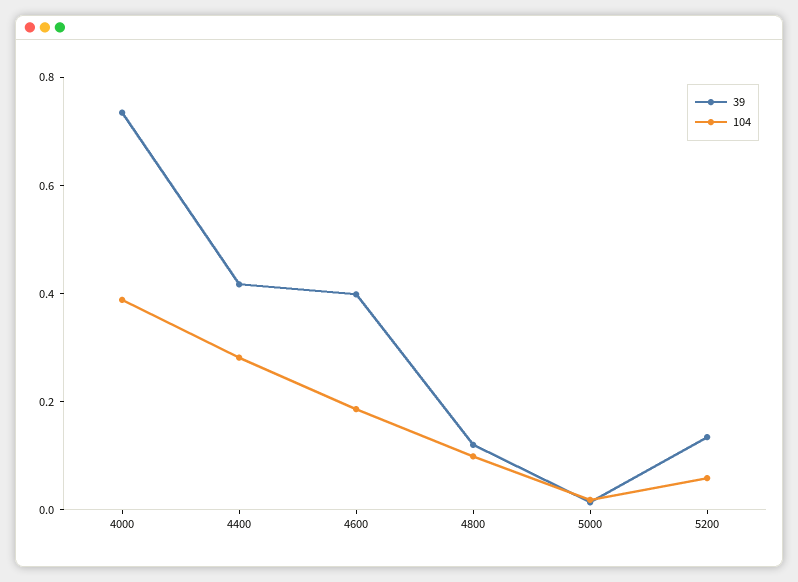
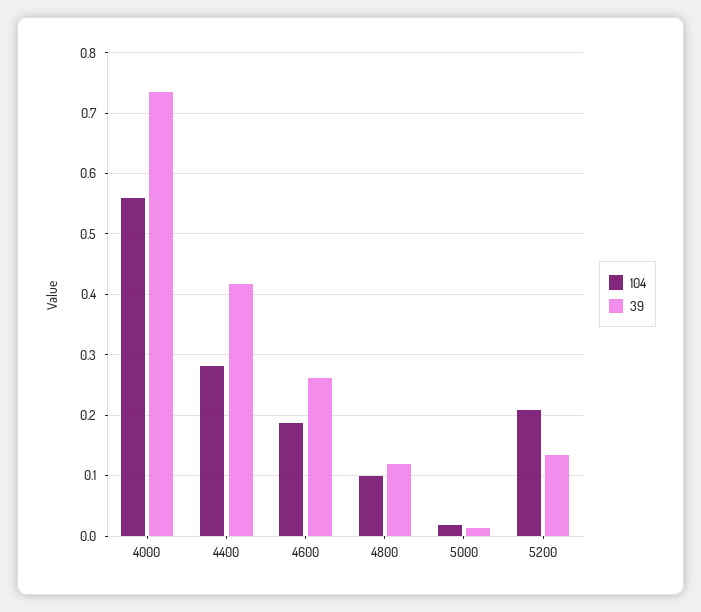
  {
    "39": {
      "4000": 0.73,
      "4400": 0.42,
-     "4600": 0.4,
+     "4600": 0.26,
      "4800": 0.12,
      "5000": 0.01,
      "5200": 0.13
    },
    "104": {
-     "4000": 0.4,
+     "4000": 0.56,
      "4400": 0.28,
      "4600": 0.19,
      "4800": 0.1,
      "5000": 0.02,
-     "5200": 0.05
+     "5200": 0.21
    }
  }

